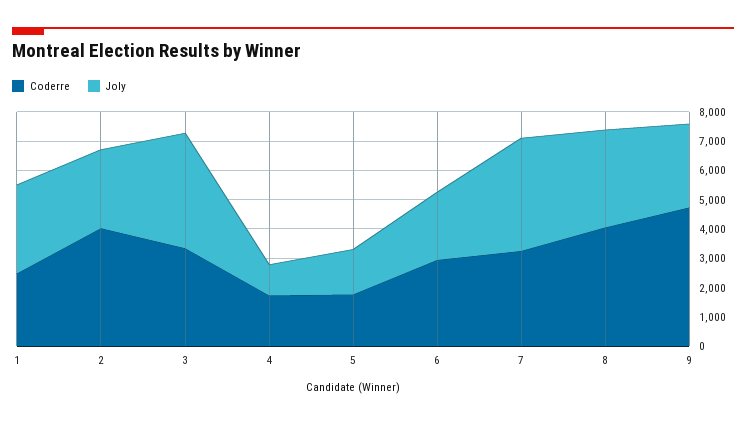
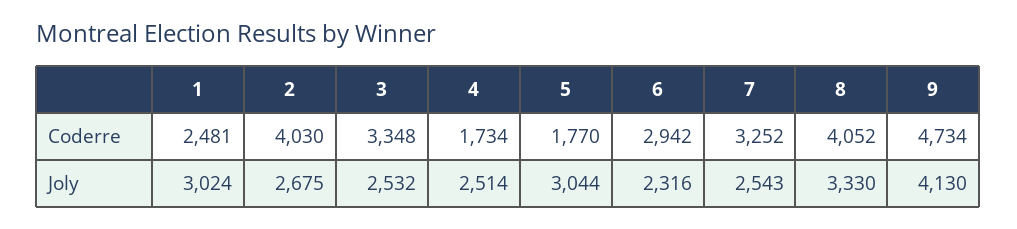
  {
    "Coderre": {
      "1": 2481,
      "2": 4030,
      "3": 3348,
      "4": 1734,
      "5": 1770,
      "6": 2942,
      "7": 3252,
      "8": 4052,
      "9": 4734
    },
    "Joly": {
      "1": 3024,
      "2": 2675,
-     "3": 4000,
+     "3": 2532,
-     "4": 1000,
+     "4": 2514,
-     "5": 1500,
+     "5": 3044,
      "6": 2316,
-     "7": 4000,
+     "7": 2543,
      "8": 3330,
-     "9": 3000
+     "9": 4130
    }
  }

